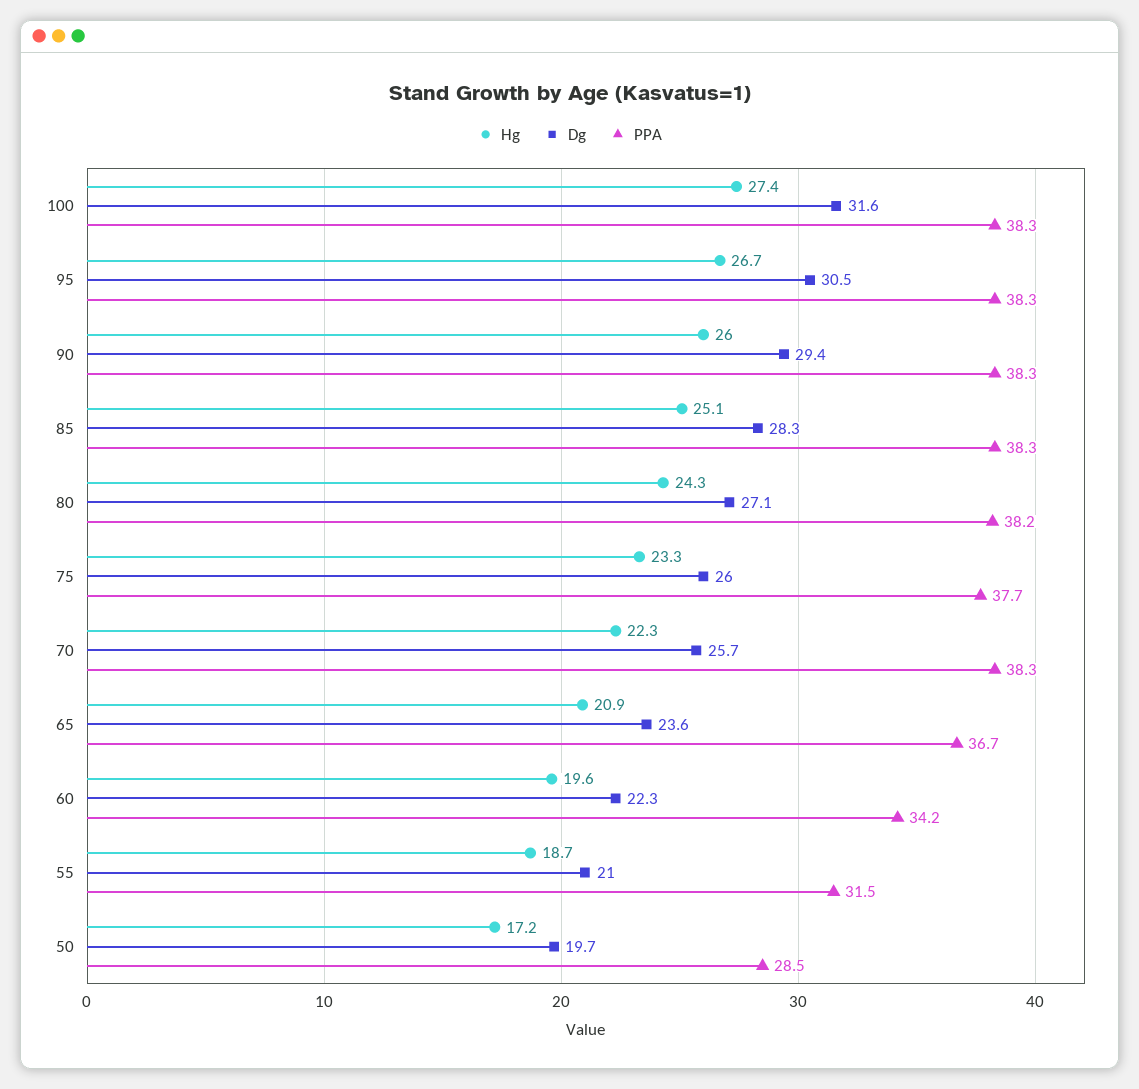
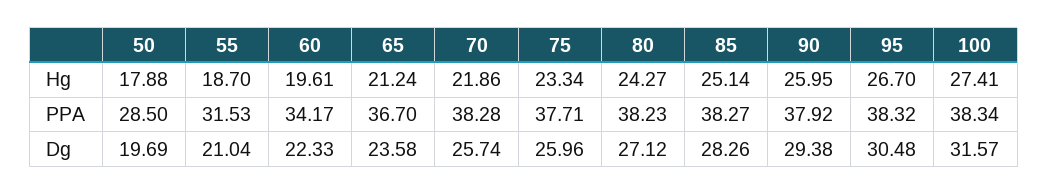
  {
    "Hg": {
      "100": 27.41,
      "95": 26.7,
      "90": 25.95,
      "85": 25.14,
      "80": 24.27,
      "75": 23.34,
-     "70": 22.3,
+     "70": 21.86,
-     "65": 20.9,
+     "65": 21.24,
      "60": 19.61,
      "55": 18.7,
-     "50": 17.2
+     "50": 17.88
    },
    "Dg": {
      "100": 31.57,
      "95": 30.48,
      "90": 29.38,
      "85": 28.26,
      "80": 27.12,
      "75": 25.96,
      "70": 25.74,
      "65": 23.58,
      "60": 22.33,
      "55": 21.04,
      "50": 19.69
    },
    "PPA": {
      "100": 38.34,
      "95": 38.32,
-     "90": 38.3,
+     "90": 37.92,
      "85": 38.27,
      "80": 38.23,
      "75": 37.71,
      "70": 38.28,
      "65": 36.7,
      "60": 34.17,
      "55": 31.53,
      "50": 28.5
    }
  }

